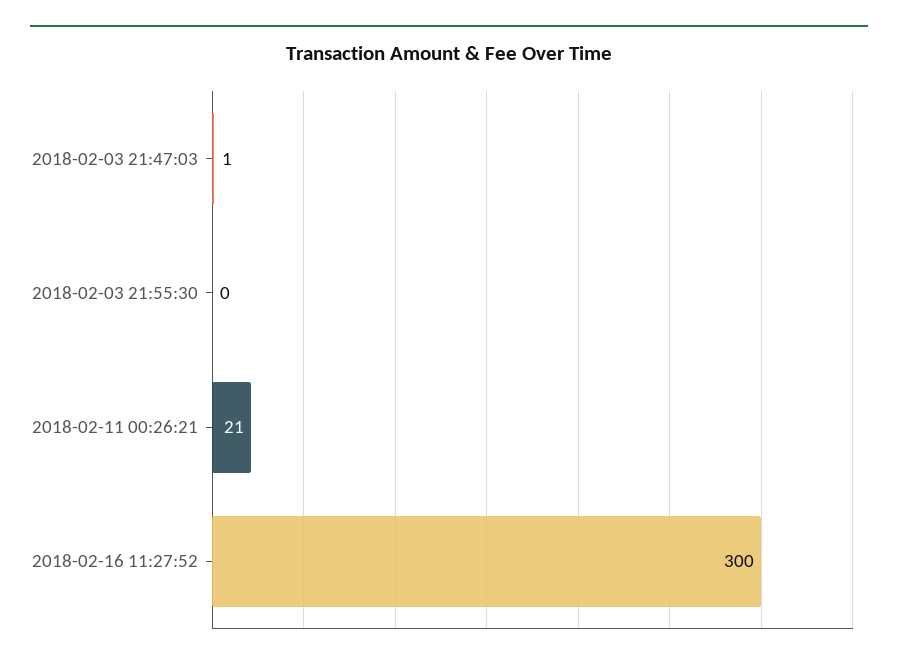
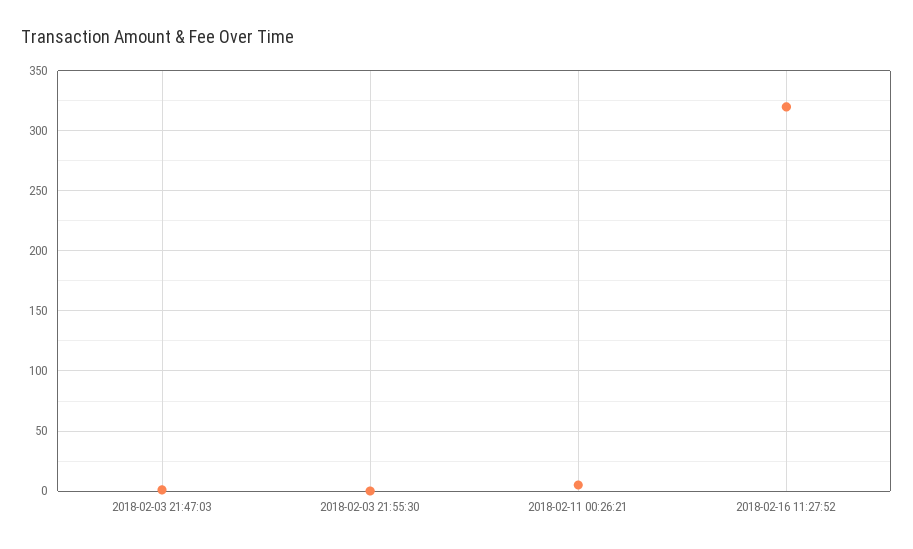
  {
    "2018-02-03 21:47:03": 1,
    "2018-02-03 21:55:30": 0,
-   "2018-02-11 00:26:21": 21,
+   "2018-02-11 00:26:21": 5,
-   "2018-02-16 11:27:52": 300
+   "2018-02-16 11:27:52": 320
  }

